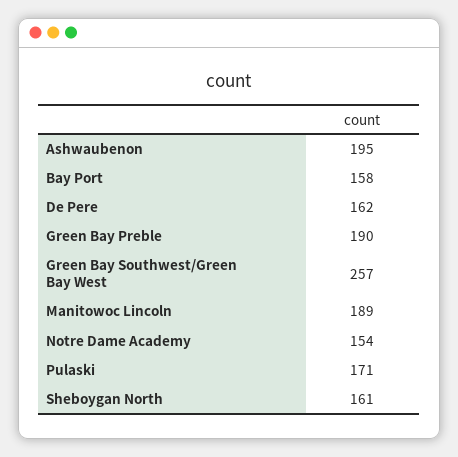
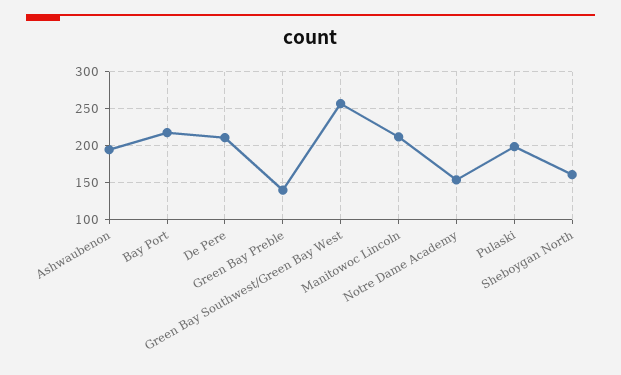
  {
    "Ashwaubenon": 195,
-   "Bay Port": 158,
+   "Bay Port": 220,
-   "De Pere": 162,
+   "De Pere": 210,
-   "Green Bay Preble": 190,
+   "Green Bay Preble": 140,
    "Green Bay Southwest/Green Bay West": 257,
-   "Manitowoc Lincoln": 189,
+   "Manitowoc Lincoln": 210,
    "Notre Dame Academy": 154,
-   "Pulaski": 171,
+   "Pulaski": 200,
    "Sheboygan North": 161
  }

